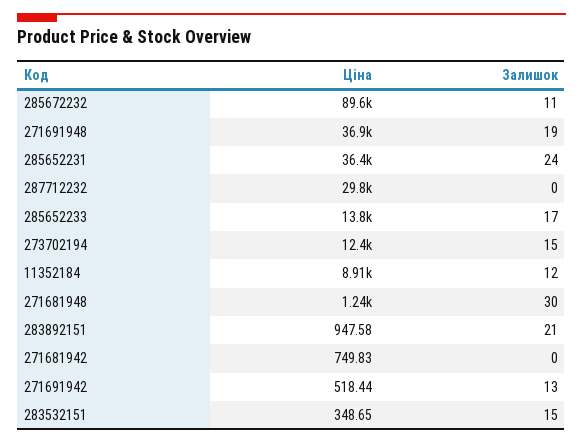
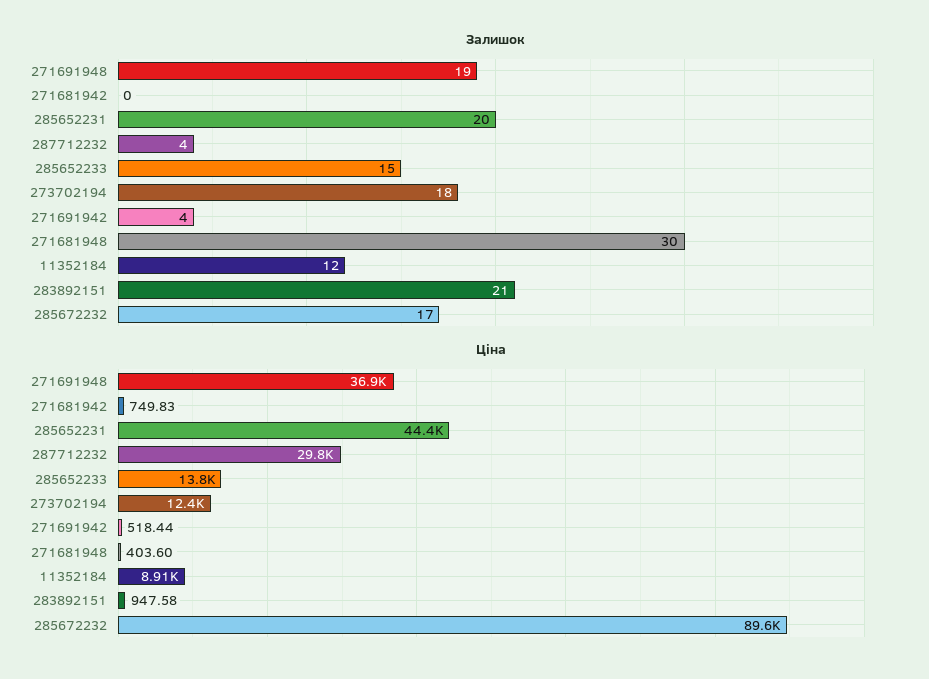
  {
    "Ціна": {
      "285672232": 89600,
      "271691948": 36900,
-     "285652231": 36400,
+     "285652231": 44400,
      "287712232": 29800,
      "285652233": 13800,
      "273702194": 12400,
      "11352184": 8910,
-     "271681948": 1240,
+     "271681948": 403.6,
      "283892151": 947.58,
      "271681942": 749.83,
-     "271691942": 518.44,
+     "271691942": 518.44
-     "283532151": 348.65
    },
    "Залишок": {
-     "285672232": 11,
+     "285672232": 17,
      "271691948": 19,
-     "285652231": 24,
+     "285652231": 20,
-     "287712232": 0,
+     "287712232": 4,
-     "285652233": 17,
+     "285652233": 15,
-     "273702194": 15,
+     "273702194": 18,
      "11352184": 12,
      "271681948": 30,
      "283892151": 21,
      "271681942": 0,
-     "271691942": 13,
+     "271691942": 4
-     "283532151": 15
    }
  }

